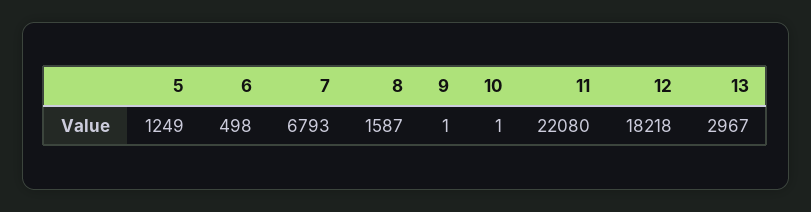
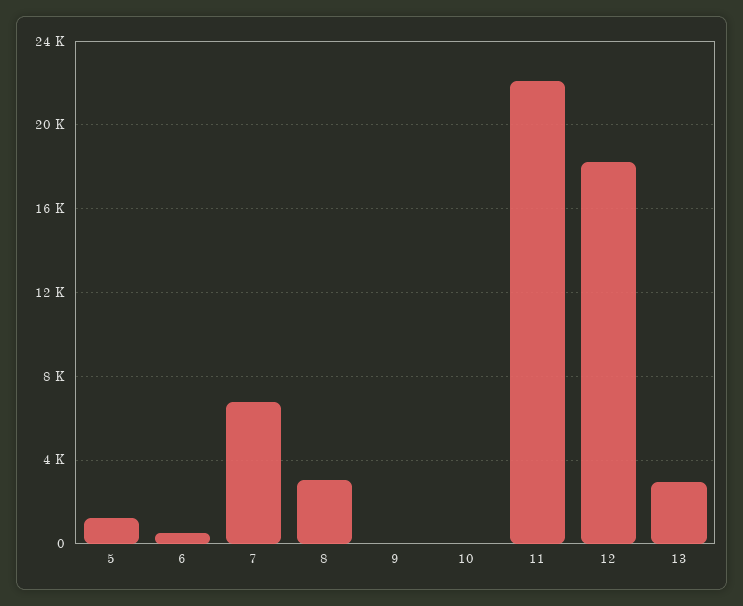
  {
    "5": 1249,
    "6": 498,
    "7": 6793,
-   "8": 1587,
+   "8": 3000,
    "9": 1,
    "10": 1,
    "11": 22080,
    "12": 18218,
    "13": 2967
  }

